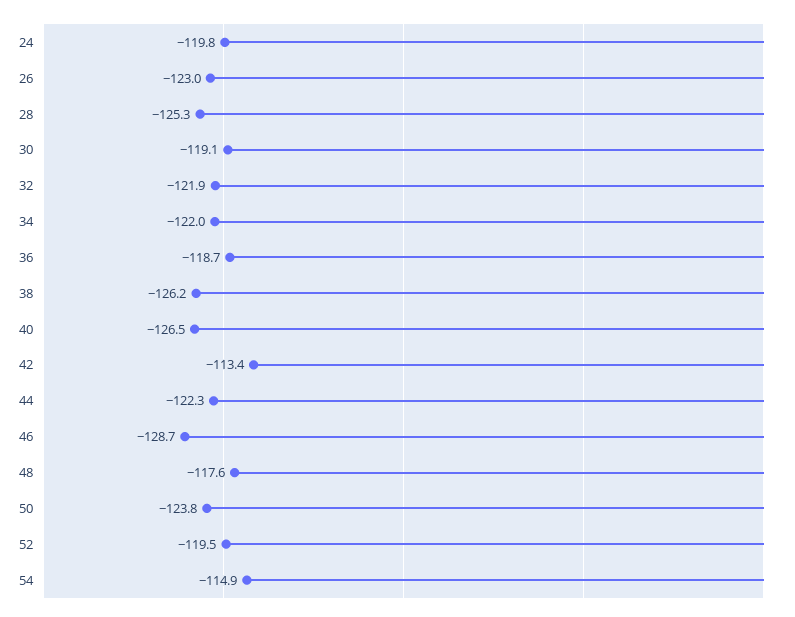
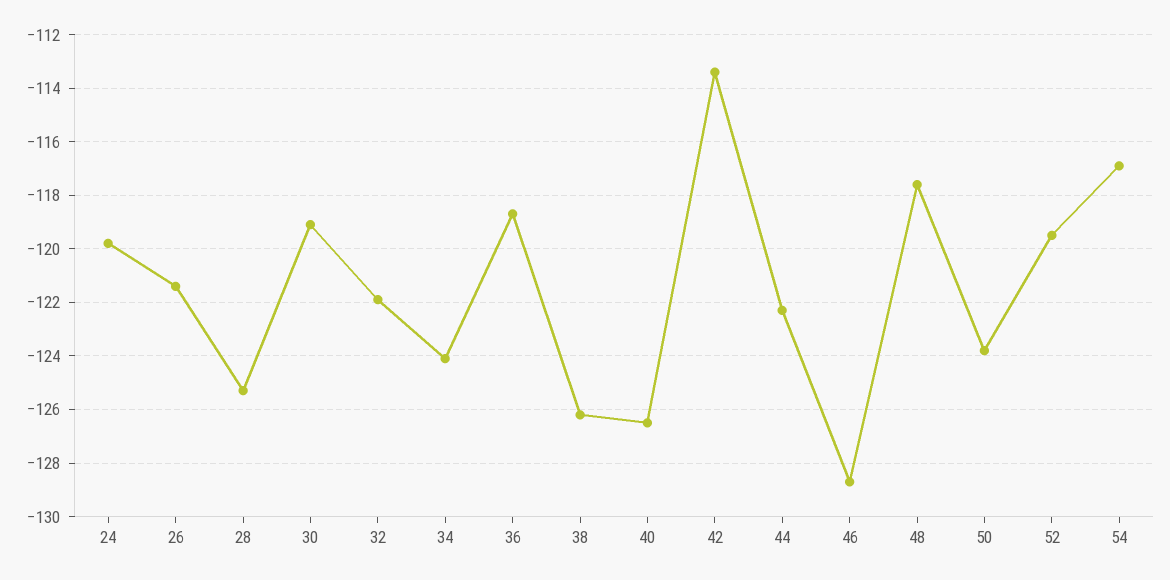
  {
    "24": -119.8,
-   "26": -123,
+   "26": -121.5,
    "28": -125.3,
    "30": -119.1,
    "32": -121.9,
-   "34": -122,
+   "34": -124,
    "36": -118.7,
    "38": -126.2,
    "40": -126.5,
    "42": -113.4,
    "44": -122.3,
    "46": -128.7,
    "48": -117.6,
    "50": -123.8,
    "52": -119.5,
-   "54": -114.9
+   "54": -117
  }

